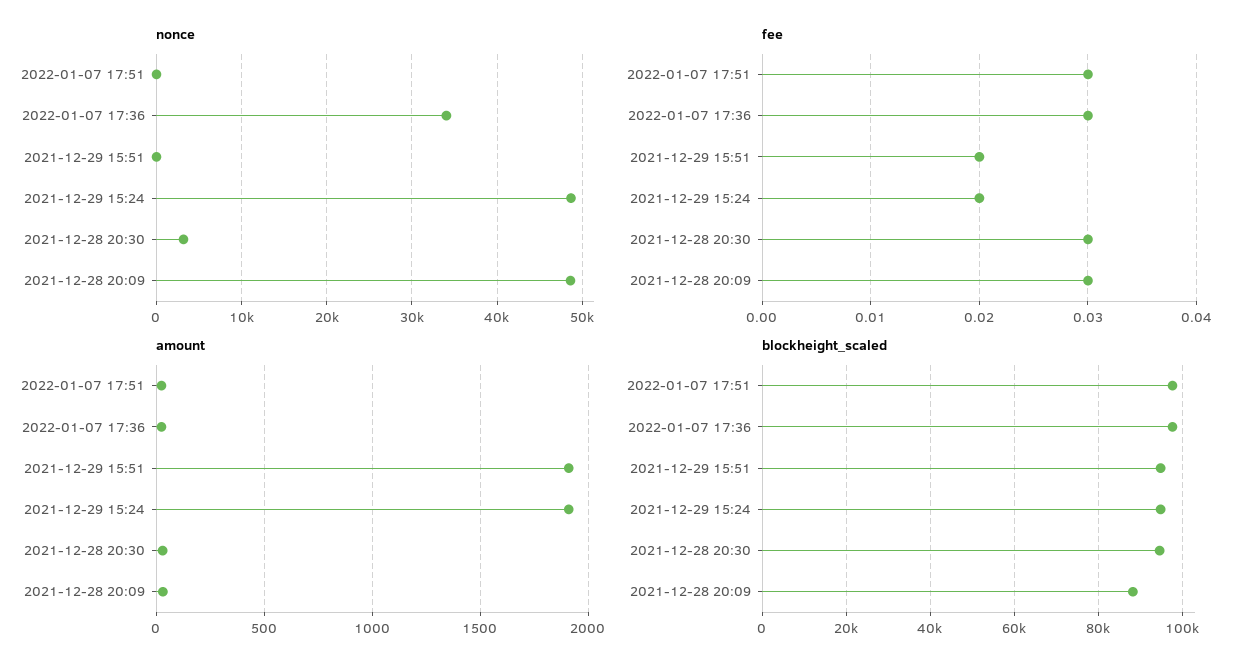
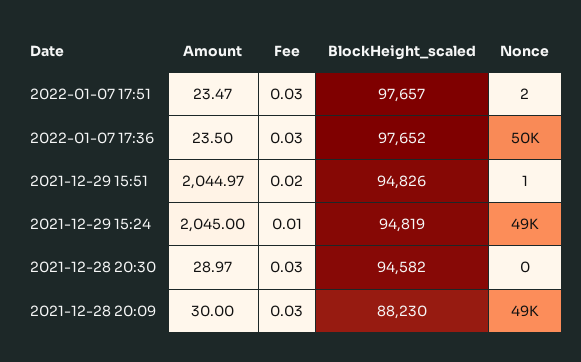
  {
    "nonce": {
      "2022-01-07 17:51": 2,
-     "2022-01-07 17:36": 34000,
+     "2022-01-07 17:36": 50000,
      "2021-12-29 15:51": 1,
      "2021-12-29 15:24": 49000,
-     "2021-12-28 20:30": 3000,
+     "2021-12-28 20:30": 0,
      "2021-12-28 20:09": 49000
    },
    "fee": {
      "2022-01-07 17:51": 0.03,
      "2022-01-07 17:36": 0.03,
      "2021-12-29 15:51": 0.02,
-     "2021-12-29 15:24": 0.02,
+     "2021-12-29 15:24": 0.01,
      "2021-12-28 20:30": 0.03,
      "2021-12-28 20:09": 0.03
    },
    "amount": {
      "2022-01-07 17:51": 23.47,
      "2022-01-07 17:36": 23.5,
-     "2021-12-29 15:51": 1900,
+     "2021-12-29 15:51": 2044.97,
-     "2021-12-29 15:24": 1900,
+     "2021-12-29 15:24": 2045,
      "2021-12-28 20:30": 28.97,
      "2021-12-28 20:09": 30
    },
    "blockheight_scaled": {
      "2022-01-07 17:51": 97657,
      "2022-01-07 17:36": 97652,
      "2021-12-29 15:51": 94826,
      "2021-12-29 15:24": 94819,
      "2021-12-28 20:30": 94582,
      "2021-12-28 20:09": 88230
    }
  }

